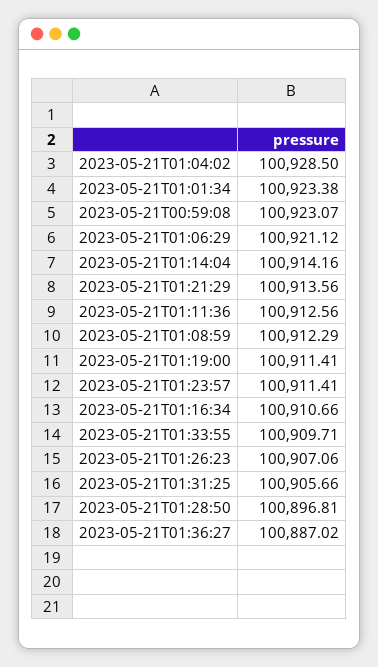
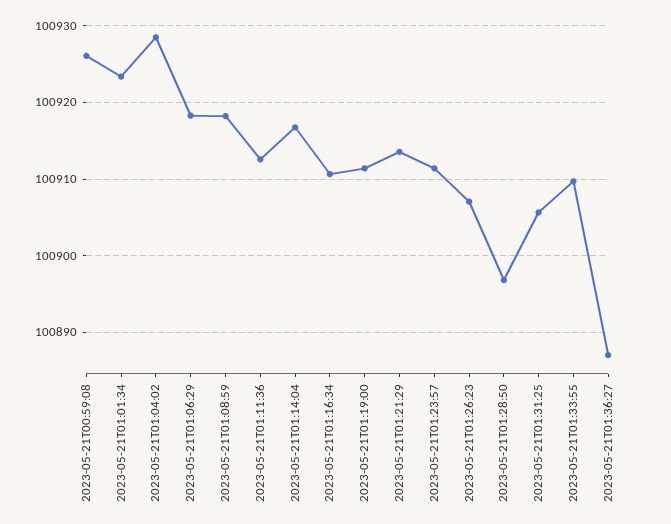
  {
    "2023-05-21T01:04:02": 100928.5,
    "2023-05-21T01:01:34": 100923.38,
-   "2023-05-21T00:59:08": 100923.07,
+   "2023-05-21T00:59:08": 100926,
-   "2023-05-21T01:06:29": 100921.12,
+   "2023-05-21T01:06:29": 100918,
-   "2023-05-21T01:14:04": 100914.16,
+   "2023-05-21T01:14:04": 100917,
    "2023-05-21T01:21:29": 100913.56,
    "2023-05-21T01:11:36": 100912.56,
-   "2023-05-21T01:08:59": 100912.29,
+   "2023-05-21T01:08:59": 100918,
    "2023-05-21T01:19:00": 100911.41,
    "2023-05-21T01:23:57": 100911.41,
    "2023-05-21T01:16:34": 100910.66,
    "2023-05-21T01:33:55": 100909.71,
    "2023-05-21T01:26:23": 100907.06,
    "2023-05-21T01:31:25": 100905.66,
    "2023-05-21T01:28:50": 100896.81,
    "2023-05-21T01:36:27": 100887.02
  }

